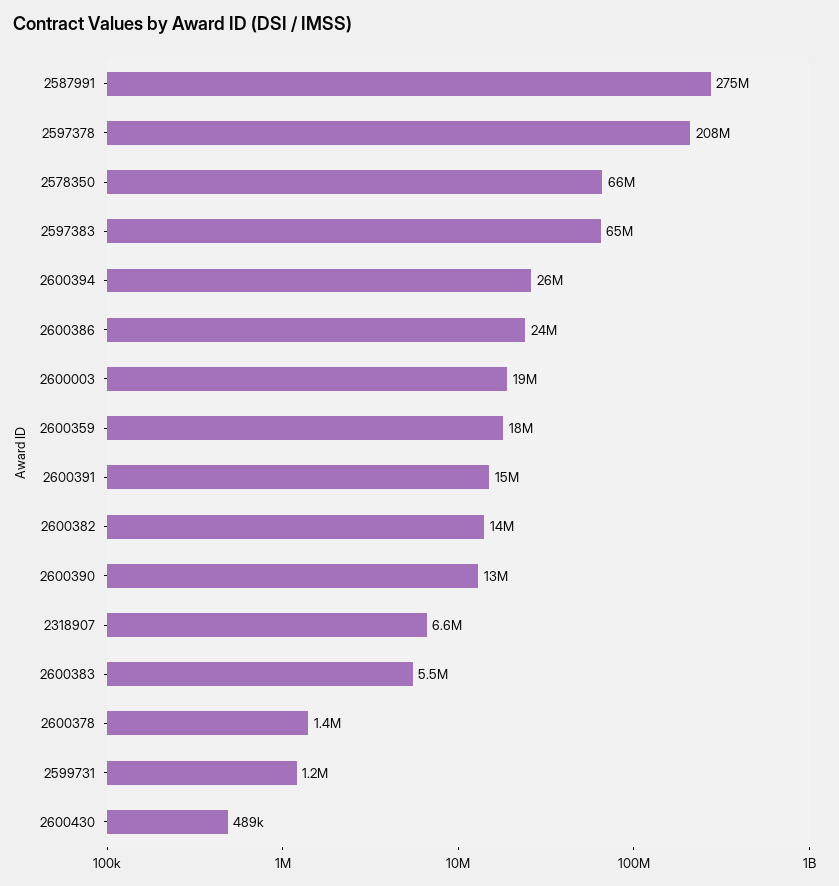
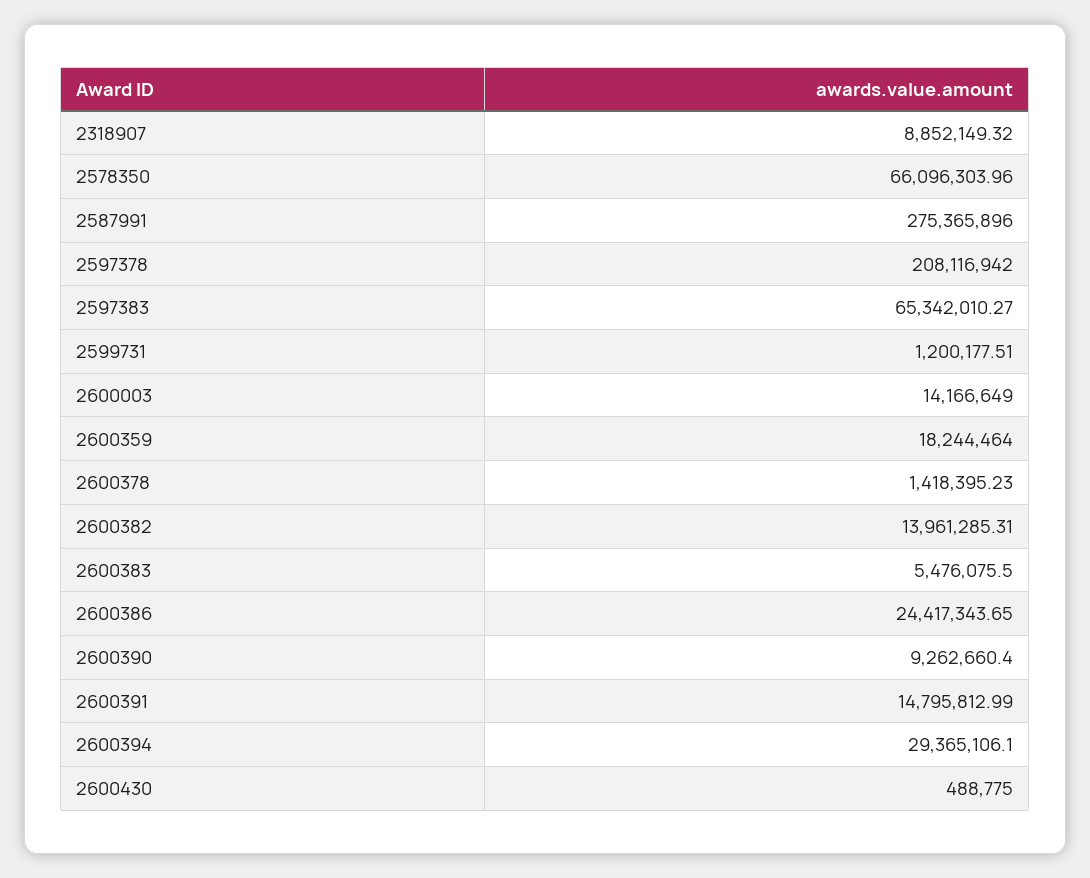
  {
    "2587991": 275365896,
    "2597378": 208116942,
    "2578350": 66096303.96,
    "2597383": 65342010.27,
-   "2600394": 26000000,
+   "2600394": 29365106.1,
    "2600386": 24417343.65,
-   "2600003": 19000000,
+   "2600003": 14166649,
    "2600359": 18244464,
    "2600391": 14795812.99,
    "2600382": 13961285.31,
-   "2600390": 13000000,
+   "2600390": 9262660.4,
-   "2318907": 6600000,
+   "2318907": 8852149.32,
    "2600383": 5476075.5,
    "2600378": 1418395.23,
    "2599731": 1200177.51,
    "2600430": 488775
  }

